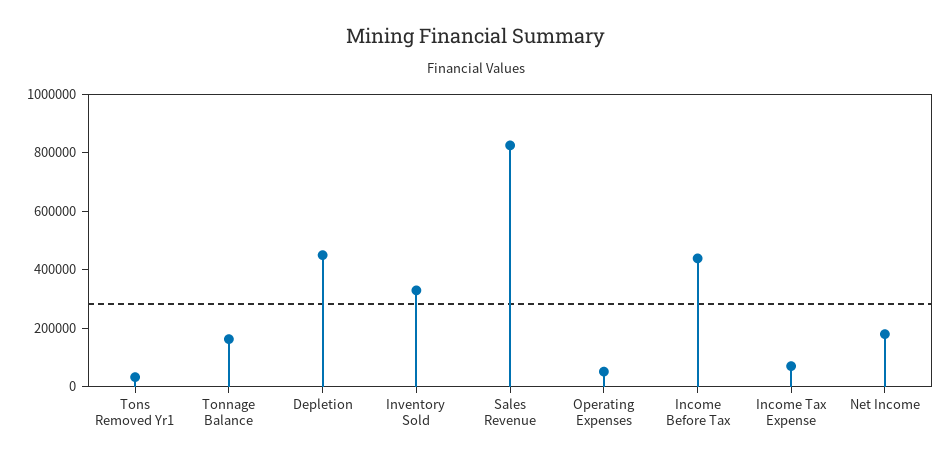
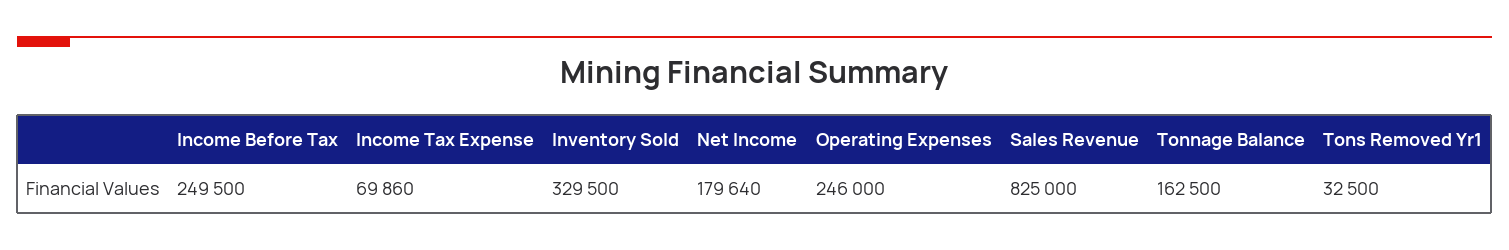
  {
    "Tons Removed Yr1": 32500,
    "Tonnage Balance": 162500,
-   "Depletion": 450000,
    "Inventory Sold": 329500,
    "Sales Revenue": 825000,
-   "Operating Expenses": 50000,
+   "Operating Expenses": 246000,
-   "Income Before Tax": 450000,
+   "Income Before Tax": 249500,
    "Income Tax Expense": 69860,
    "Net Income": 179640
  }

